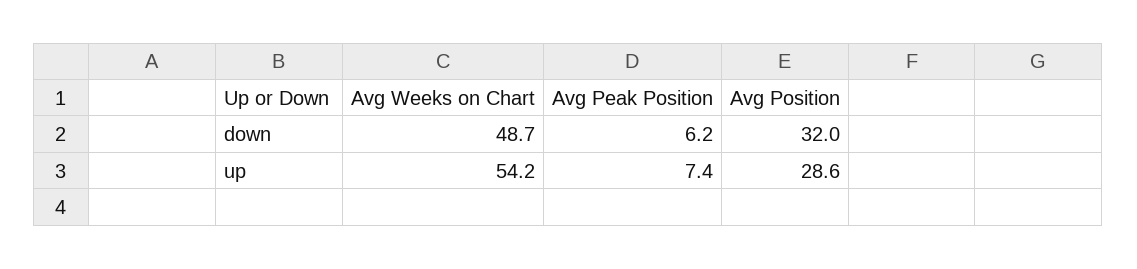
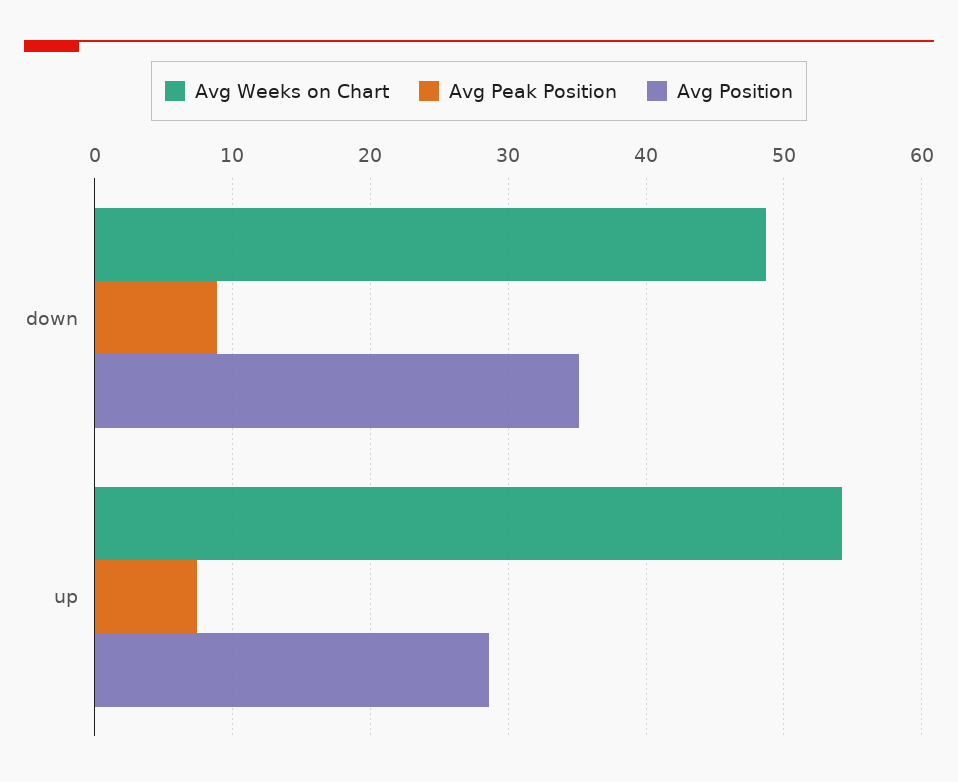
  {
    "Avg Weeks on Chart": {
      "down": 48.7,
      "up": 54.2
    },
    "Avg Peak Position": {
-     "down": 6.2,
+     "down": 9,
      "up": 7.4
    },
    "Avg Position": {
-     "down": 32,
+     "down": 35,
      "up": 28.6
    }
  }

